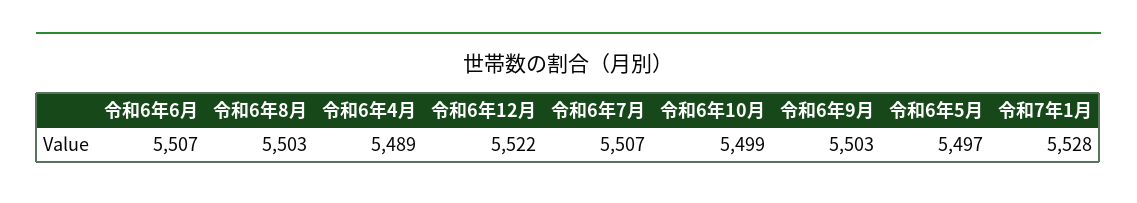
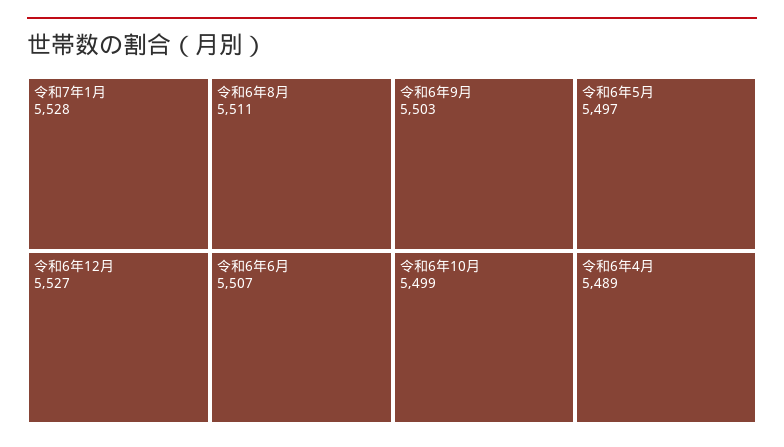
  {
    "令和6年6月": 5507,
-   "令和6年8月": 5503,
+   "令和6年8月": 5511,
    "令和6年4月": 5489,
-   "令和6年12月": 5522,
+   "令和6年12月": 5527,
-   "令和6年7月": 5507,
    "令和6年10月": 5499,
    "令和6年9月": 5503,
    "令和6年5月": 5497,
    "令和7年1月": 5528
  }

